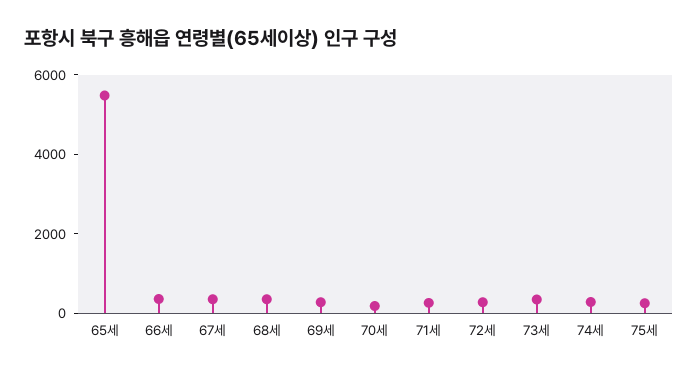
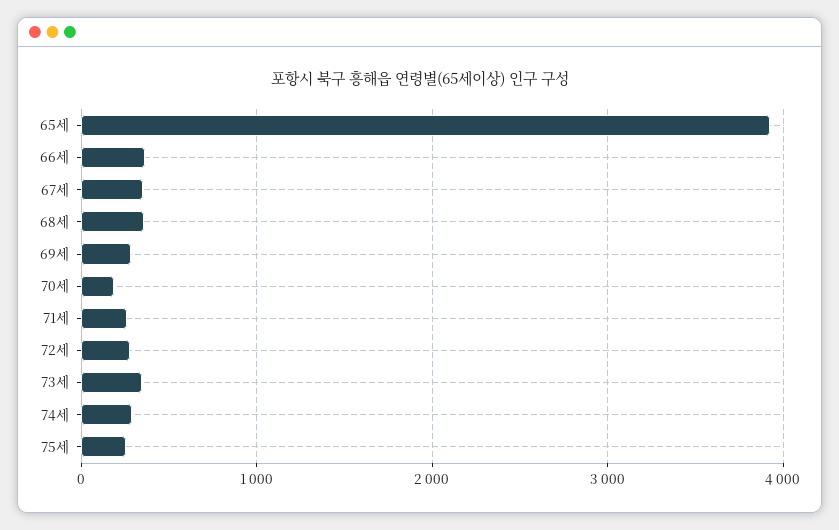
  {
-   "65세": 5500,
+   "65세": 3900,
    "66세": 400,
    "67세": 400,
    "68세": 400,
    "69세": 300,
    "70세": 200,
    "71세": 300,
    "72세": 300,
    "73세": 400,
    "74세": 300,
    "75세": 300
  }

